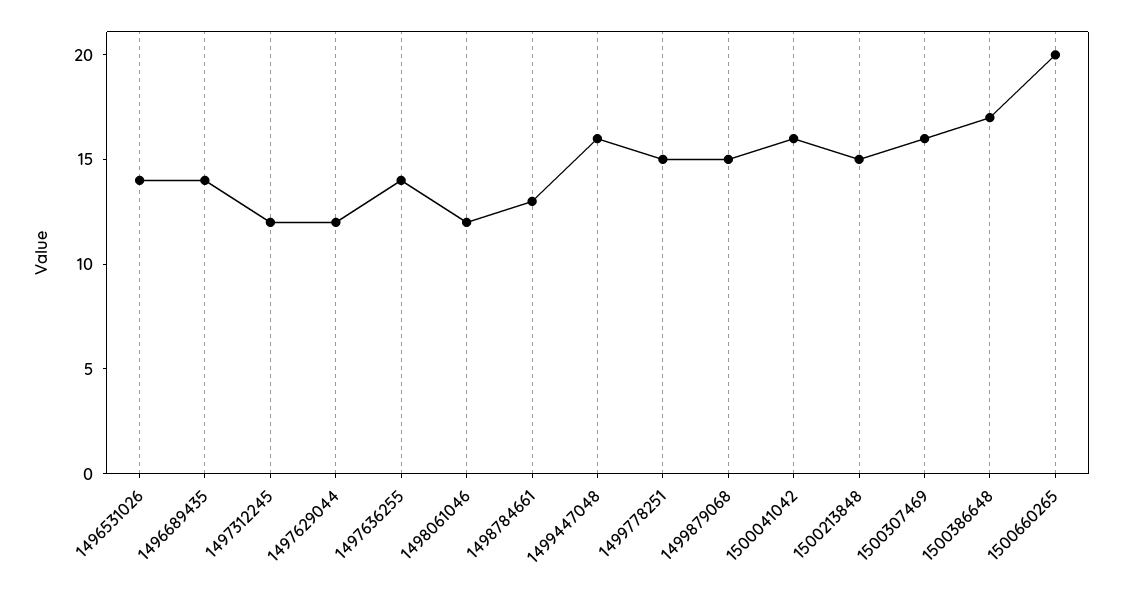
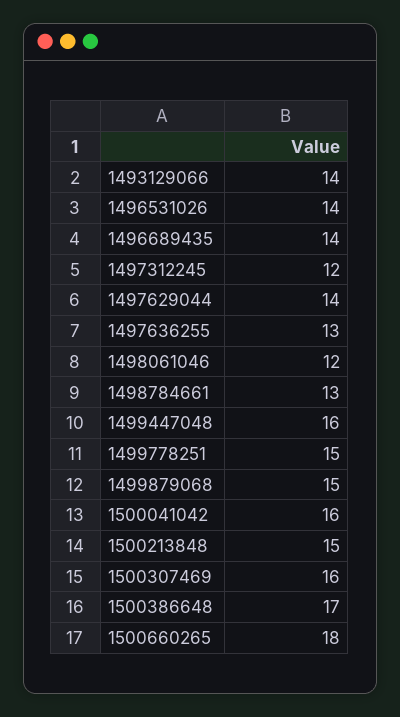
  {
    "1496531026": 14,
    "1496689435": 14,
    "1497312245": 12,
-   "1497629044": 12,
+   "1497629044": 14,
-   "1497636255": 14,
+   "1497636255": 13,
    "1498061046": 12,
    "1498784661": 13,
    "1499447048": 16,
    "1499778251": 15,
    "1499879068": 15,
    "1500041042": 16,
    "1500213848": 15,
    "1500307469": 16,
    "1500386648": 17,
-   "1500660265": 20
+   "1500660265": 18,
+   "1493129066": 14
  }

